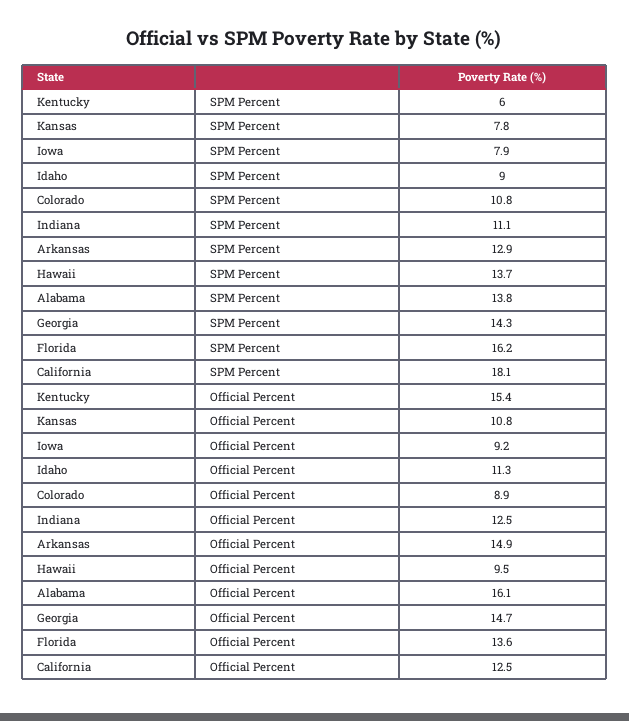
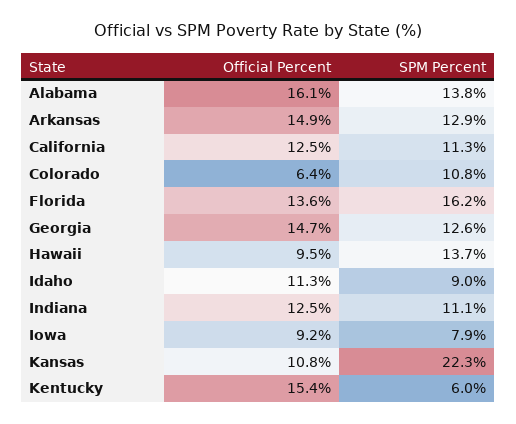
  {
    "Kentucky": {
      "SPM Percent": 6,
      "Official Percent": 15.4
    },
    "Kansas": {
-     "SPM Percent": 7.8,
+     "SPM Percent": 22.3,
      "Official Percent": 10.8
    },
    "Iowa": {
      "SPM Percent": 7.9,
      "Official Percent": 9.2
    },
    "Idaho": {
      "SPM Percent": 9,
      "Official Percent": 11.3
    },
    "Colorado": {
      "SPM Percent": 10.8,
-     "Official Percent": 8.9
+     "Official Percent": 6.4
    },
    "Indiana": {
      "SPM Percent": 11.1,
      "Official Percent": 12.5
    },
    "Arkansas": {
      "SPM Percent": 12.9,
      "Official Percent": 14.9
    },
    "Hawaii": {
      "SPM Percent": 13.7,
      "Official Percent": 9.5
    },
    "Alabama": {
      "SPM Percent": 13.8,
      "Official Percent": 16.1
    },
    "Georgia": {
-     "SPM Percent": 14.3,
+     "SPM Percent": 12.6,
      "Official Percent": 14.7
    },
    "Florida": {
      "SPM Percent": 16.2,
      "Official Percent": 13.6
    },
    "California": {
-     "SPM Percent": 18.1,
+     "SPM Percent": 11.3,
      "Official Percent": 12.5
    }
  }

